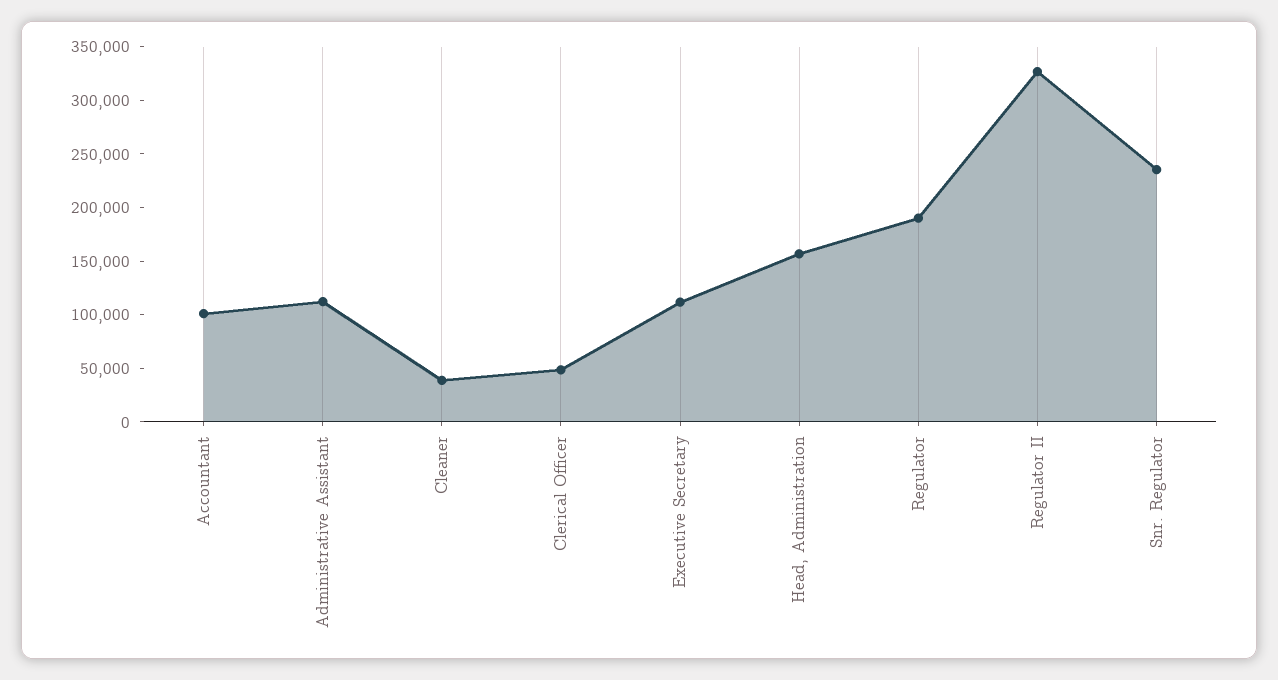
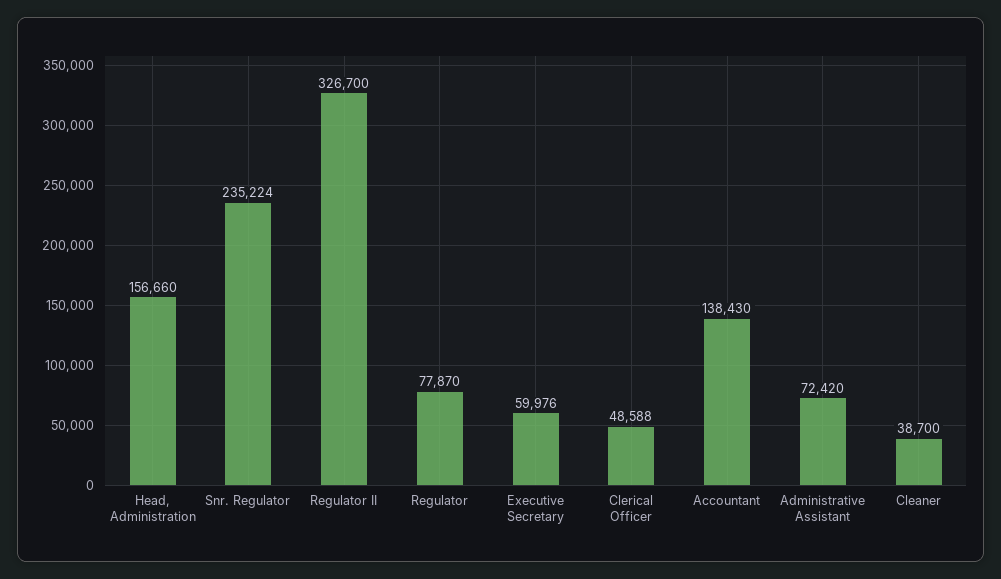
  {
-   "Accountant": 100000,
+   "Accountant": 138430,
-   "Administrative Assistant": 110000,
+   "Administrative Assistant": 72420,
    "Cleaner": 38700,
    "Clerical Officer": 48588,
-   "Executive Secretary": 110000,
+   "Executive Secretary": 59976,
    "Head, Administration": 156660,
-   "Regulator": 190000,
+   "Regulator": 77870,
    "Regulator II": 326700,
    "Snr. Regulator": 235224
  }

